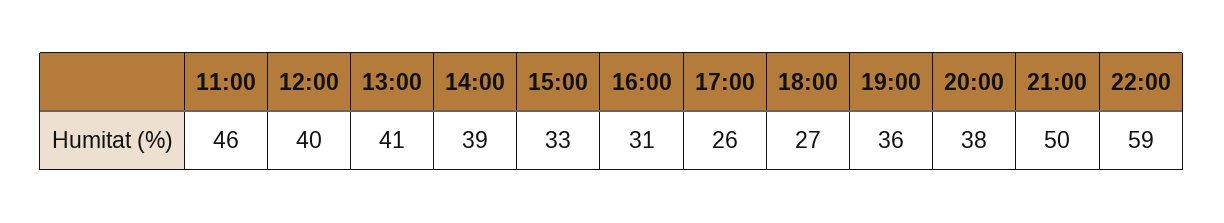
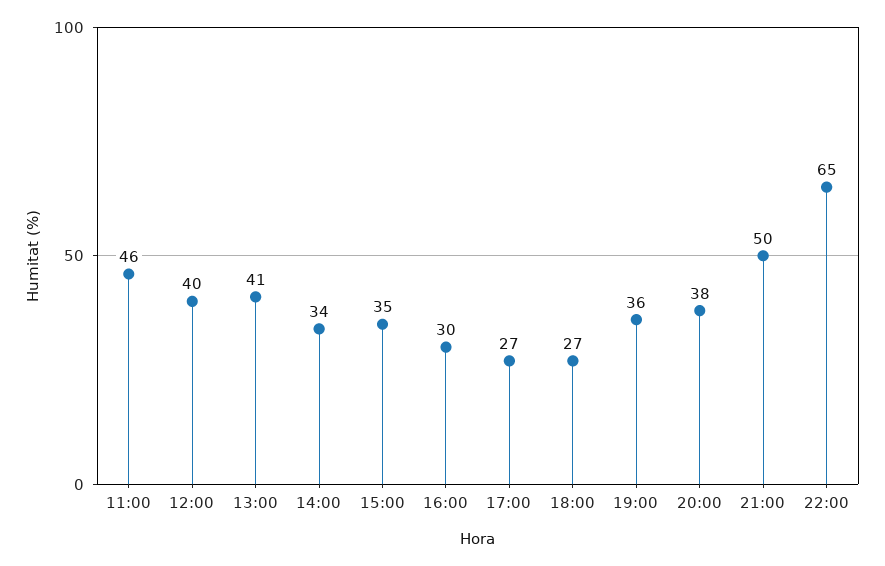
  {
    "11:00": 46,
    "12:00": 40,
    "13:00": 41,
-   "14:00": 39,
+   "14:00": 34,
-   "15:00": 33,
+   "15:00": 35,
-   "16:00": 31,
+   "16:00": 30,
-   "17:00": 26,
+   "17:00": 27,
    "18:00": 27,
    "19:00": 36,
    "20:00": 38,
    "21:00": 50,
-   "22:00": 59
+   "22:00": 65
  }

